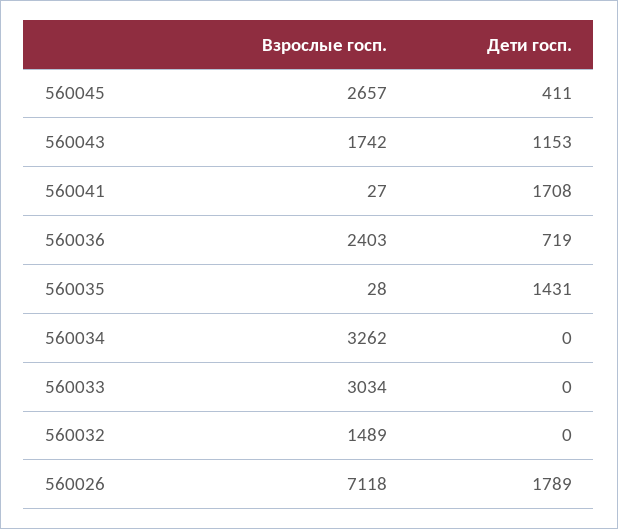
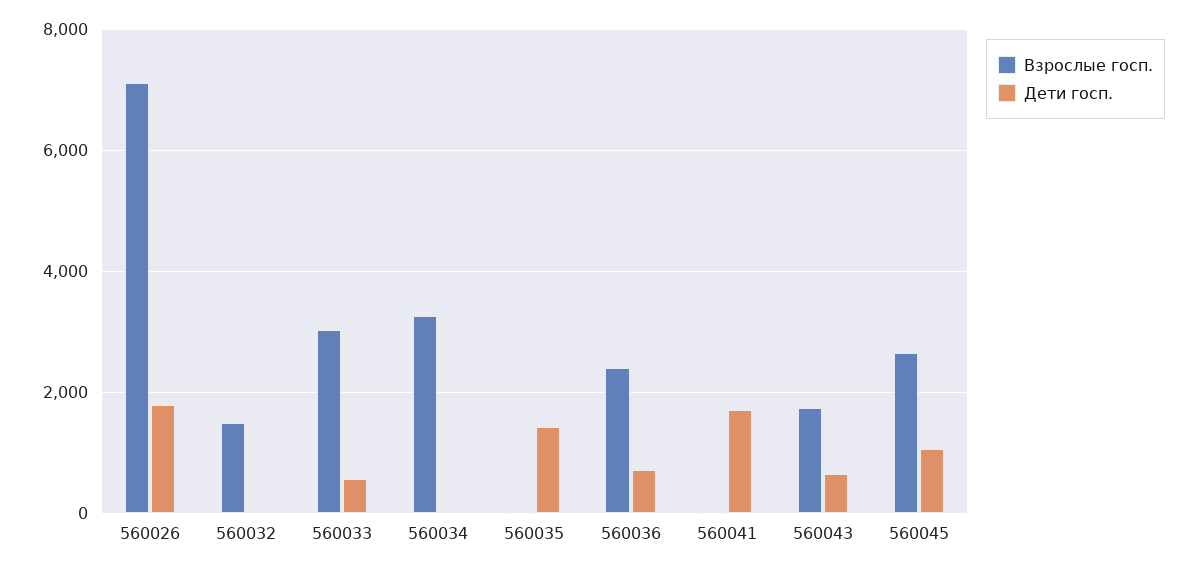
  {
    "Взрослые госп.": {
      "560045": 2657,
      "560043": 1742,
      "560041": 27,
      "560036": 2403,
      "560035": 28,
      "560034": 3262,
      "560033": 3034,
      "560032": 1489,
      "560026": 7118
    },
    "Дети госп.": {
-     "560045": 411,
+     "560045": 1000,
-     "560043": 1153,
+     "560043": 600,
      "560041": 1708,
      "560036": 719,
      "560035": 1431,
      "560034": 0,
-     "560033": 0,
+     "560033": 600,
      "560032": 0,
      "560026": 1789
    }
  }

